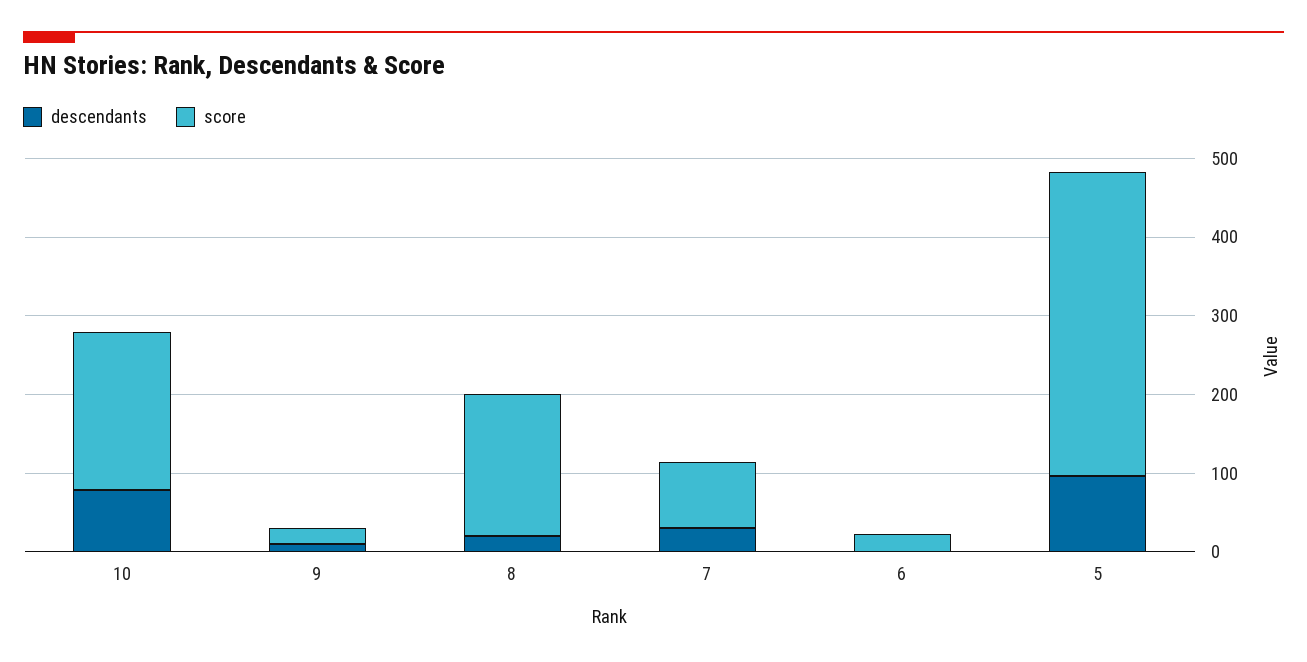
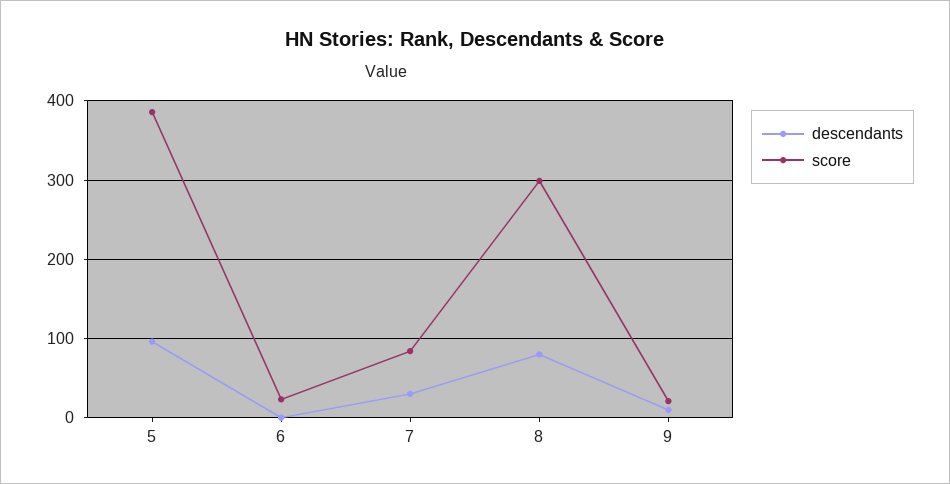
  {
    "descendants": {
-     "10": 80,
      "9": 10,
-     "8": 20,
+     "8": 80,
      "7": 30,
      "6": 0,
      "5": 100
    },
    "score": {
-     "10": 200,
      "9": 20,
-     "8": 180,
+     "8": 300,
      "7": 80,
      "6": 20,
      "5": 390
    }
  }

